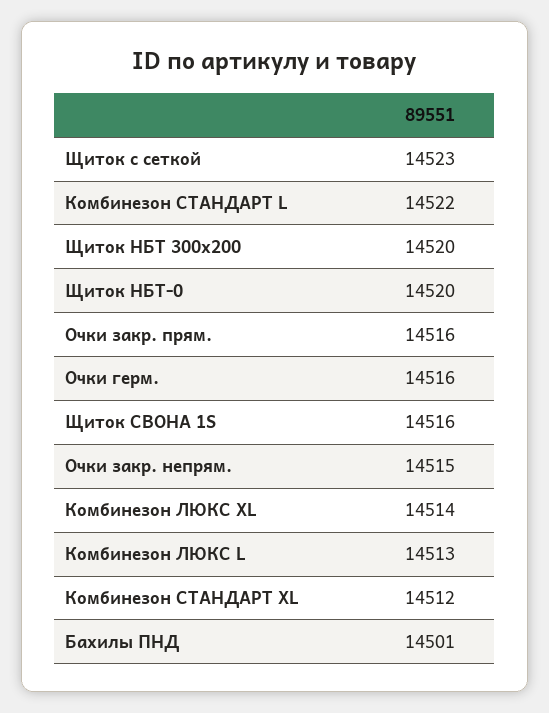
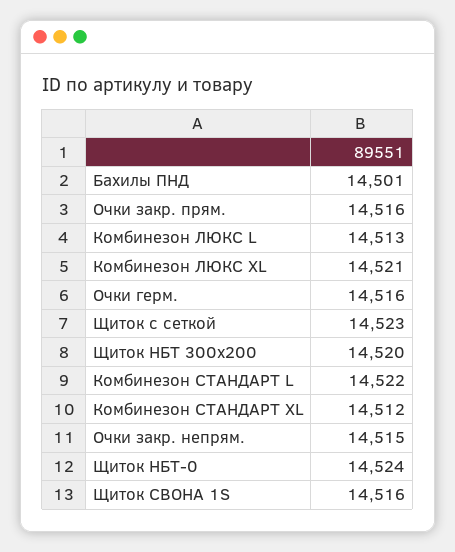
  {
    "Щиток с сеткой": 14523,
    "Комбинезон СТАНДАРТ L": 14522,
    "Щиток НБТ 300x200": 14520,
-   "Щиток НБТ-0": 14520,
+   "Щиток НБТ-0": 14524,
    "Очки закр. прям.": 14516,
    "Очки герм.": 14516,
    "Щиток СВОНА 1S": 14516,
    "Очки закр. непрям.": 14515,
-   "Комбинезон ЛЮКС XL": 14514,
+   "Комбинезон ЛЮКС XL": 14521,
    "Комбинезон ЛЮКС L": 14513,
    "Комбинезон СТАНДАРТ XL": 14512,
    "Бахилы ПНД": 14501
  }

